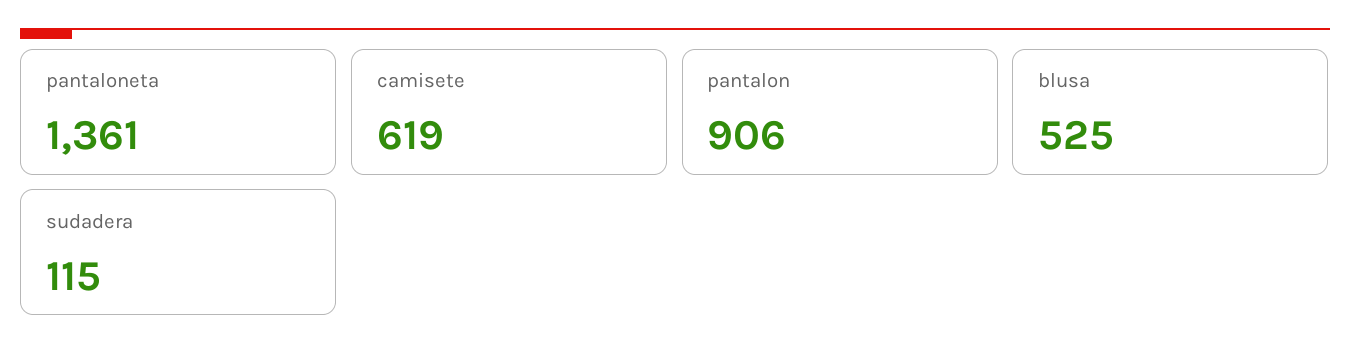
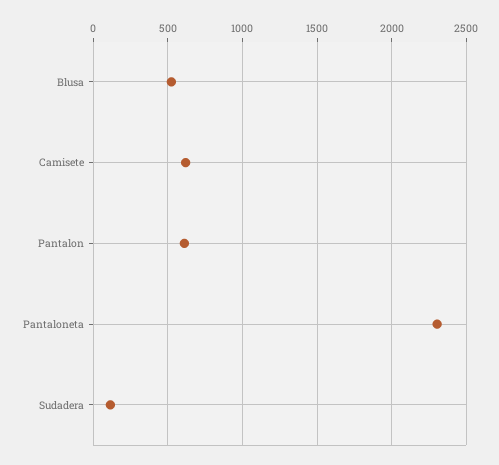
  {
-   "pantaloneta": 1361,
+   "pantaloneta": 2300,
    "camisete": 619,
-   "pantalon": 906,
+   "pantalon": 600,
    "blusa": 525,
    "sudadera": 115
  }

